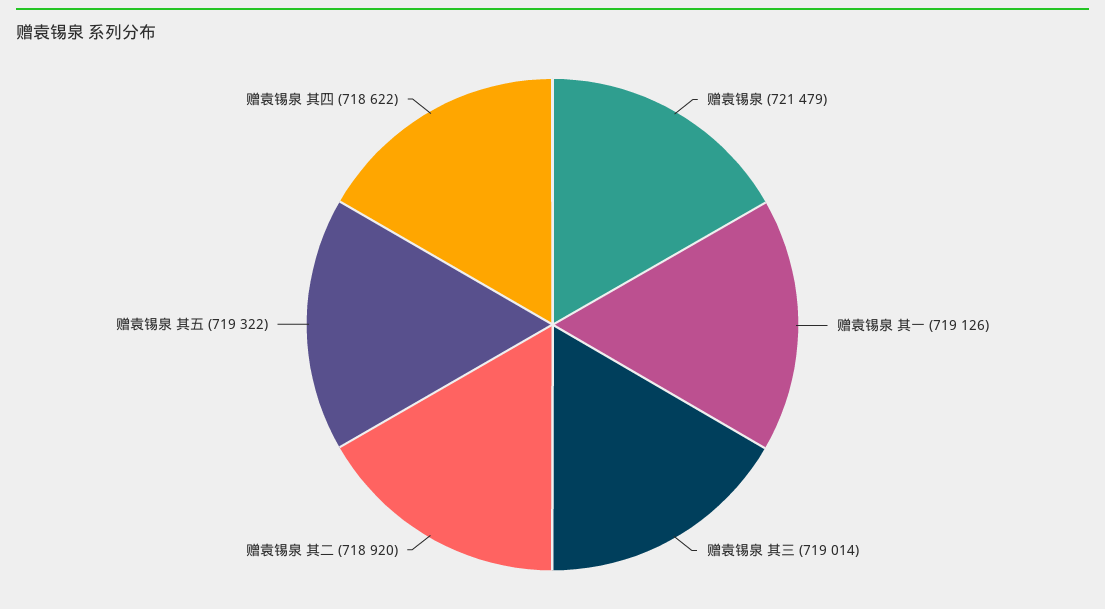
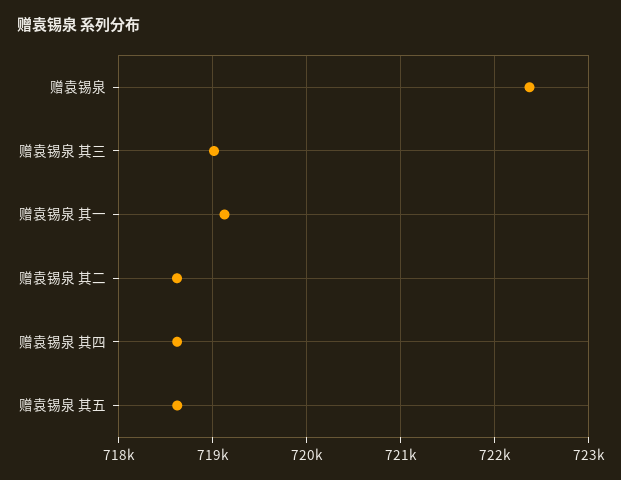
  {
-   "赠袁锡泉": 721479,
+   "赠袁锡泉": 722400,
    "赠袁锡泉 其一": 719126,
    "赠袁锡泉 其三": 719014,
-   "赠袁锡泉 其二": 718920,
+   "赠袁锡泉 其二": 718600,
-   "赠袁锡泉 其五": 719322,
+   "赠袁锡泉 其五": 718600,
    "赠袁锡泉 其四": 718622
  }

